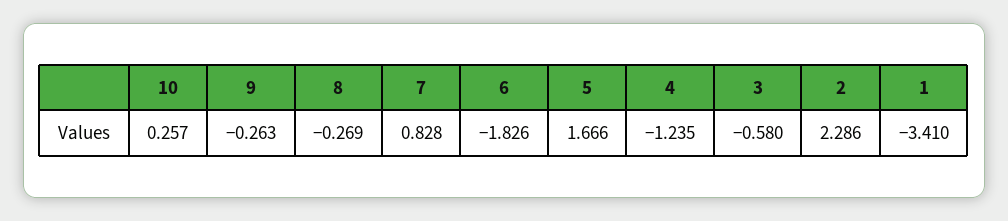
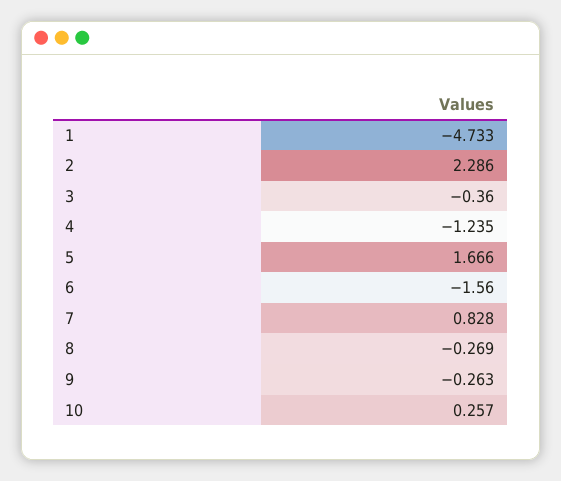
  {
    "10": 0.257,
    "9": -0.263,
    "8": -0.269,
    "7": 0.828,
-   "6": -1.826,
+   "6": -1.56,
    "5": 1.666,
    "4": -1.235,
-   "3": -0.58,
+   "3": -0.36,
    "2": 2.286,
-   "1": -3.41
+   "1": -4.733
  }

